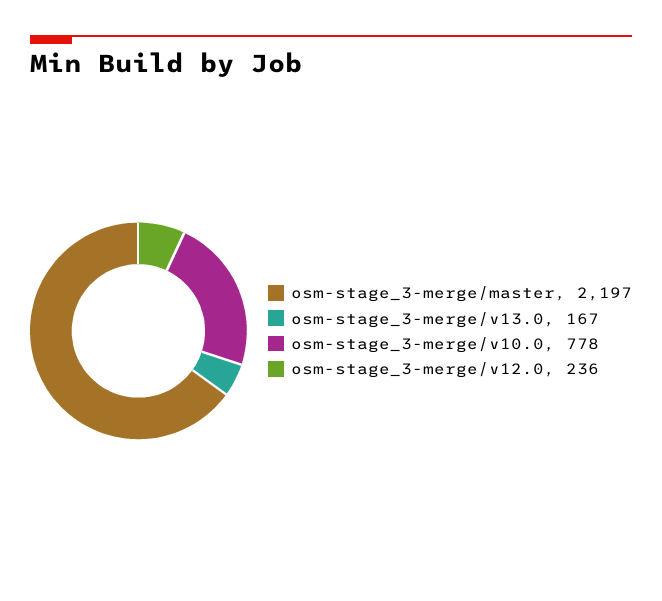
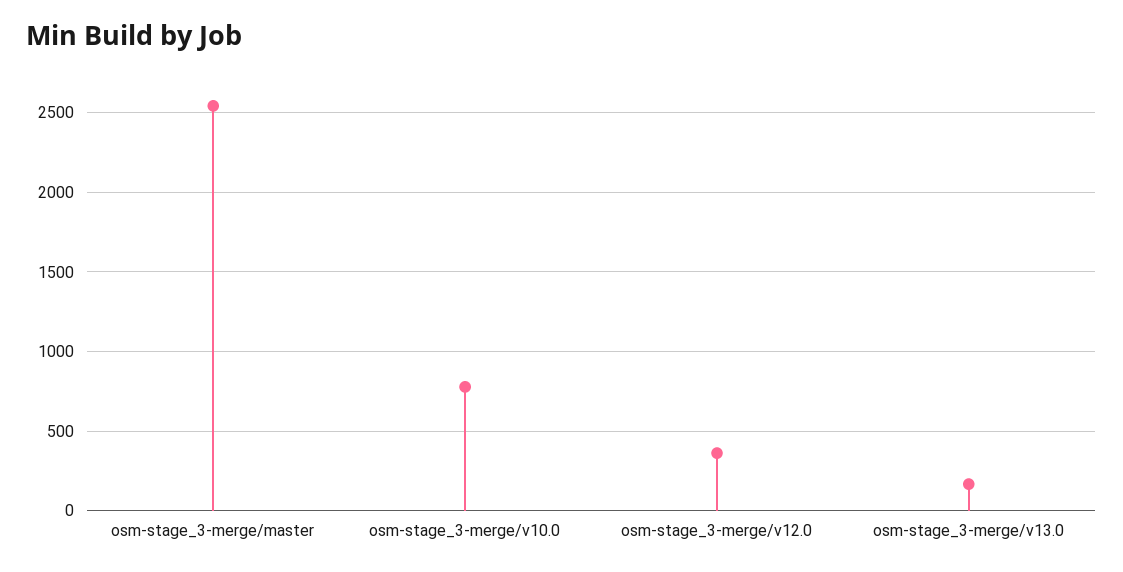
  {
-   "osm-stage_3-merge/master": 2197,
+   "osm-stage_3-merge/master": 2550,
    "osm-stage_3-merge/v13.0": 167,
    "osm-stage_3-merge/v10.0": 778,
-   "osm-stage_3-merge/v12.0": 236
+   "osm-stage_3-merge/v12.0": 350
  }

